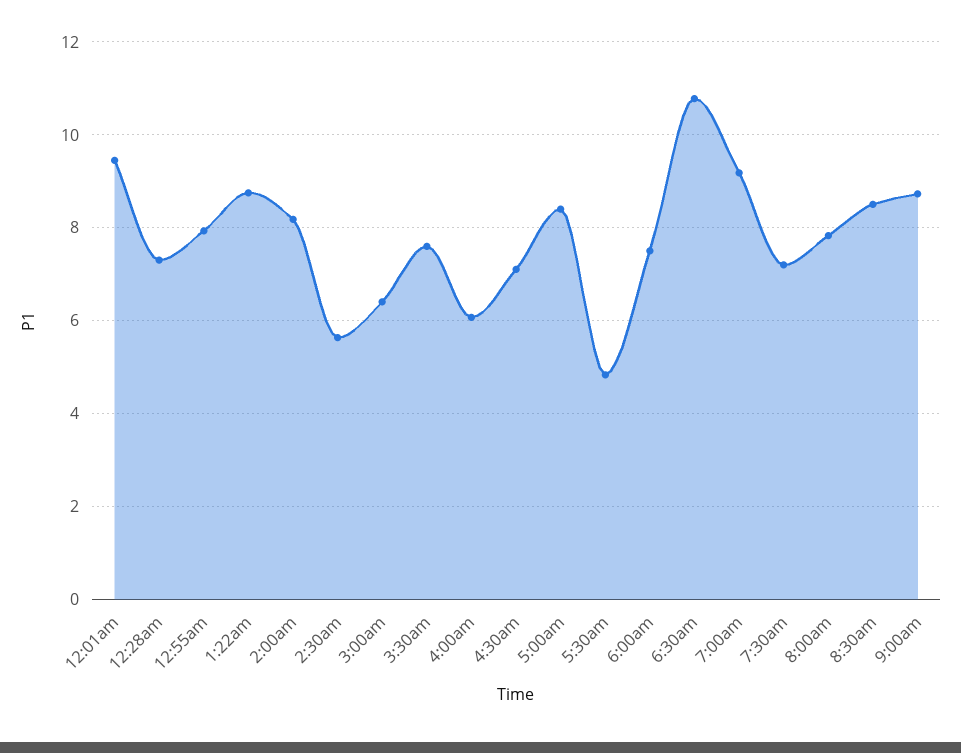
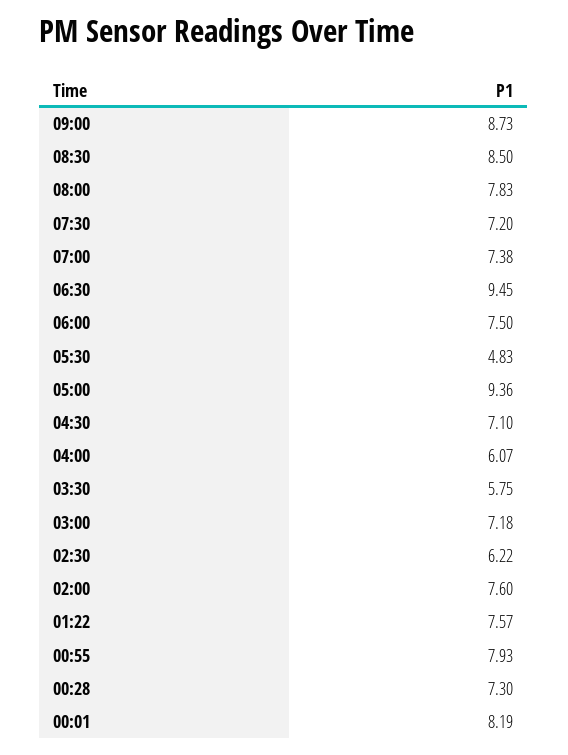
  {
-   "12:01am": 9.4,
+   "12:01am": 8.19,
    "12:28am": 7.3,
    "12:55am": 7.93,
-   "1:22am": 8.8,
+   "1:22am": 7.57,
-   "2:00am": 8.2,
+   "2:00am": 7.6,
-   "2:30am": 5.6,
+   "2:30am": 6.22,
-   "3:00am": 6.4,
+   "3:00am": 7.18,
-   "3:30am": 7.6,
+   "3:30am": 5.75,
    "4:00am": 6.07,
    "4:30am": 7.1,
-   "5:00am": 8.4,
+   "5:00am": 9.36,
    "5:30am": 4.83,
    "6:00am": 7.5,
-   "6:30am": 10.8,
+   "6:30am": 9.45,
-   "7:00am": 9.2,
+   "7:00am": 7.38,
    "7:30am": 7.2,
    "8:00am": 7.83,
    "8:30am": 8.5,
    "9:00am": 8.73
  }

